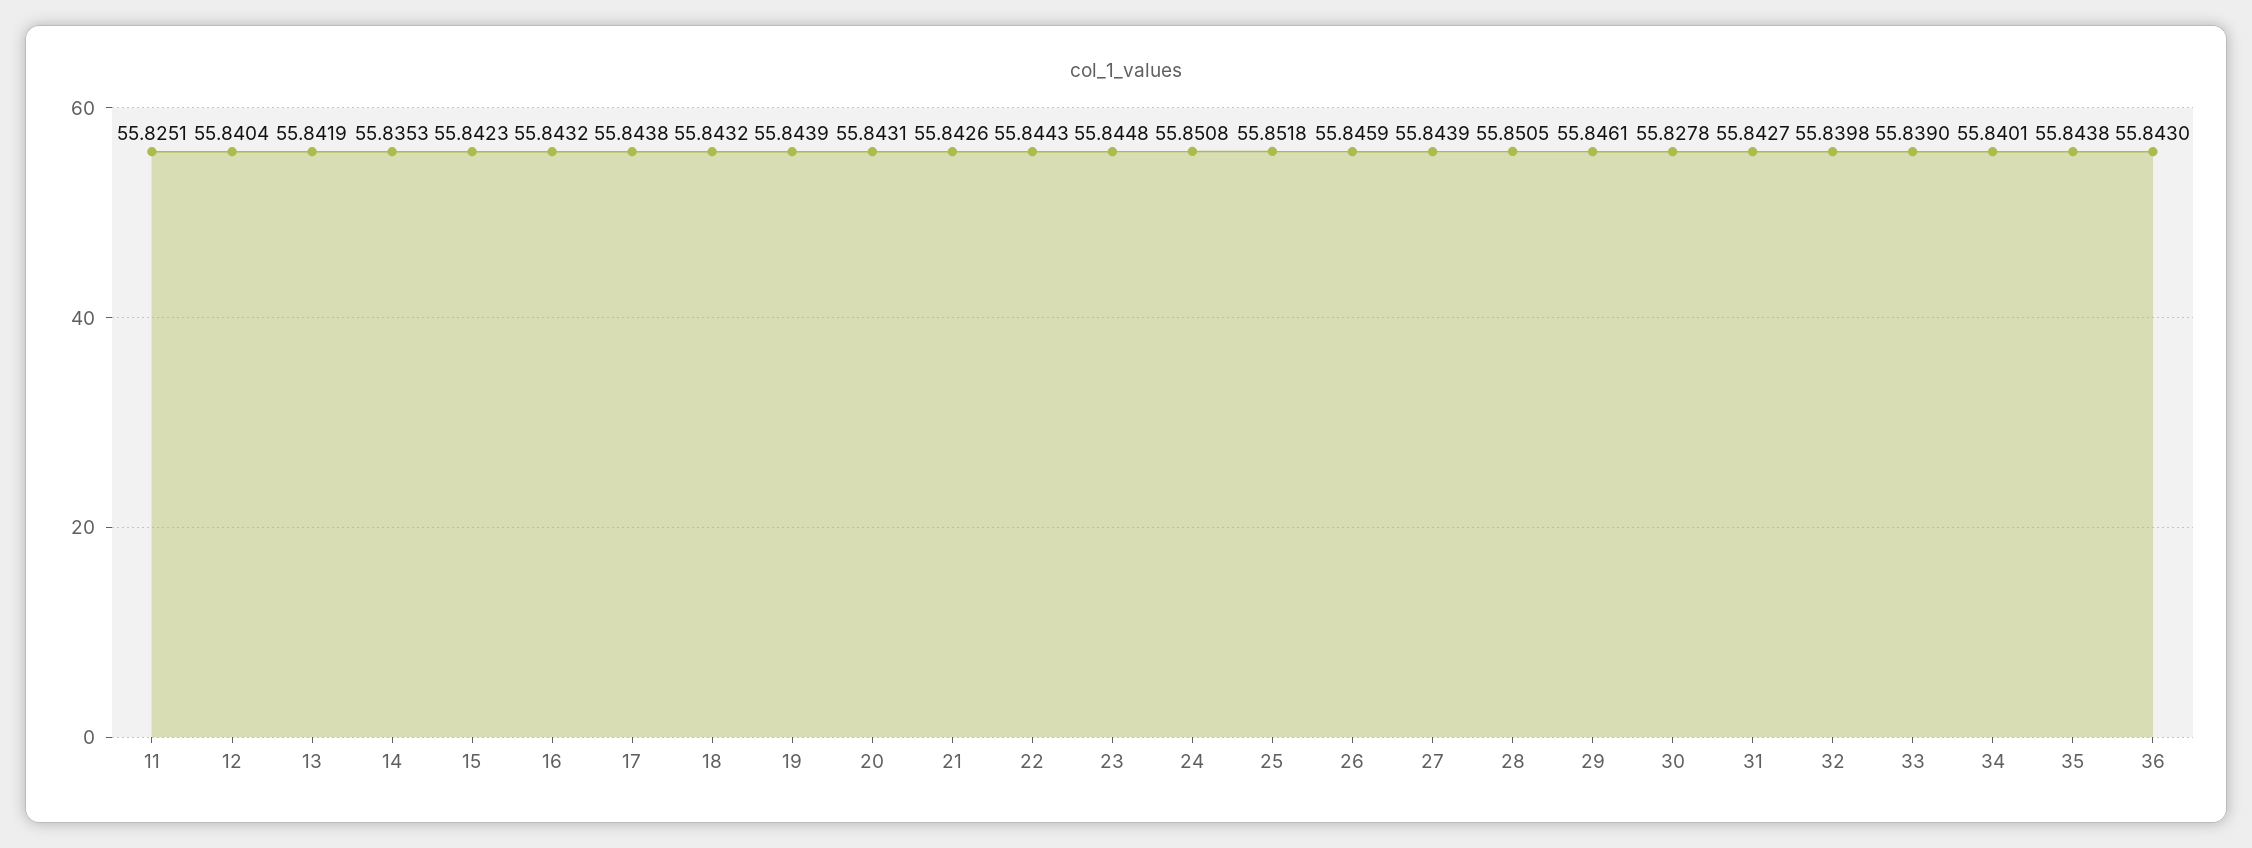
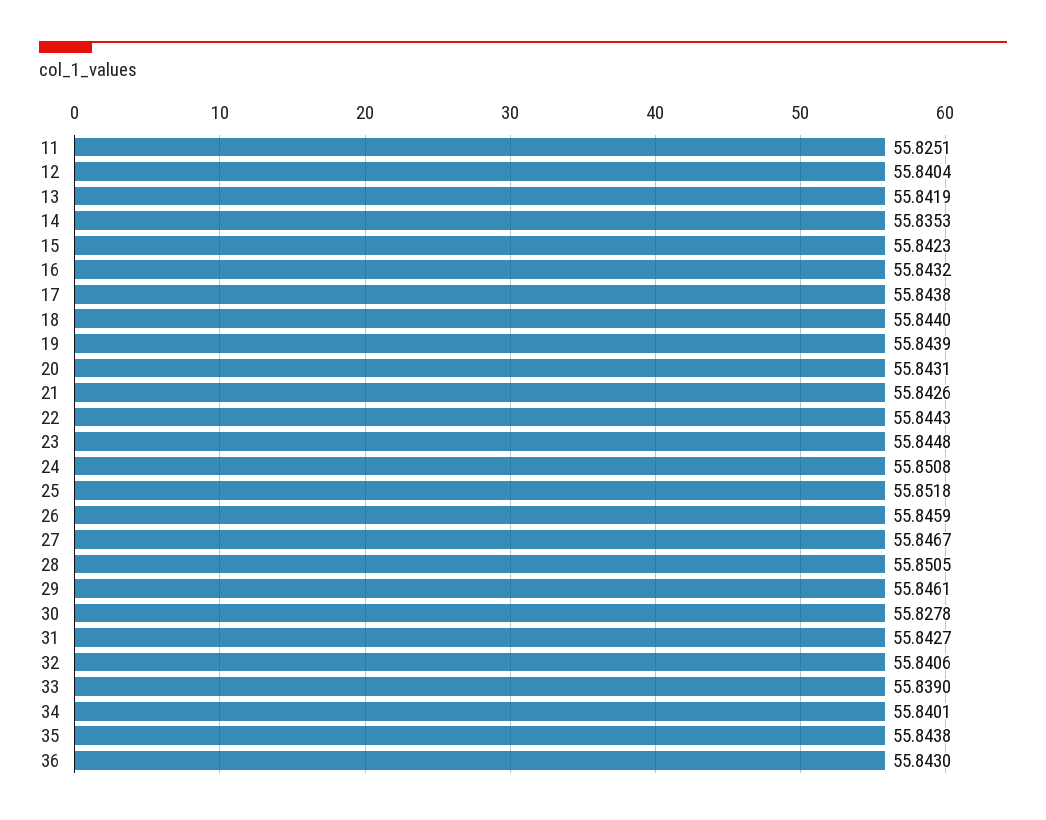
  {
    "11": 55.8251,
    "12": 55.8404,
    "13": 55.8419,
    "14": 55.8353,
    "15": 55.8423,
    "16": 55.8432,
    "17": 55.8438,
-   "18": 55.8432,
+   "18": 55.844,
    "19": 55.8439,
    "20": 55.8431,
    "21": 55.8426,
    "22": 55.8443,
    "23": 55.8448,
    "24": 55.8508,
    "25": 55.8518,
    "26": 55.8459,
-   "27": 55.8439,
+   "27": 55.8467,
    "28": 55.8505,
    "29": 55.8461,
    "30": 55.8278,
    "31": 55.8427,
-   "32": 55.8398,
+   "32": 55.8406,
    "33": 55.839,
    "34": 55.8401,
    "35": 55.8438,
    "36": 55.843
  }

